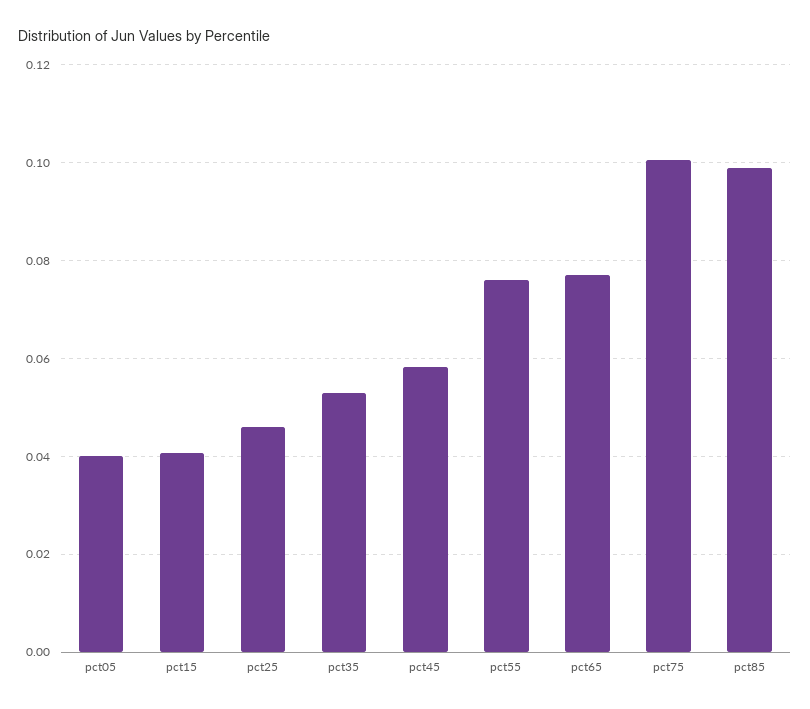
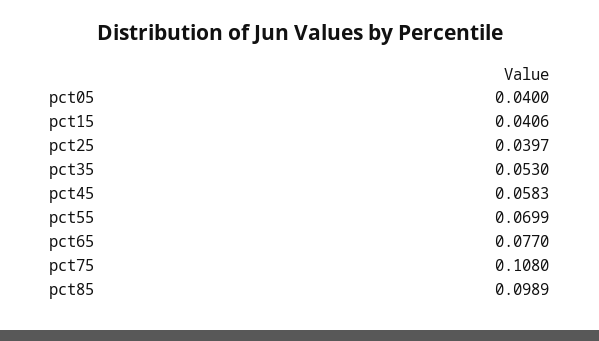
  {
    "pct05": 0.04,
    "pct15": 0.0406,
-   "pct25": 0.046,
+   "pct25": 0.0397,
    "pct35": 0.053,
    "pct45": 0.0583,
-   "pct55": 0.076,
+   "pct55": 0.0699,
    "pct65": 0.077,
-   "pct75": 0.1,
+   "pct75": 0.108,
    "pct85": 0.0989
  }

